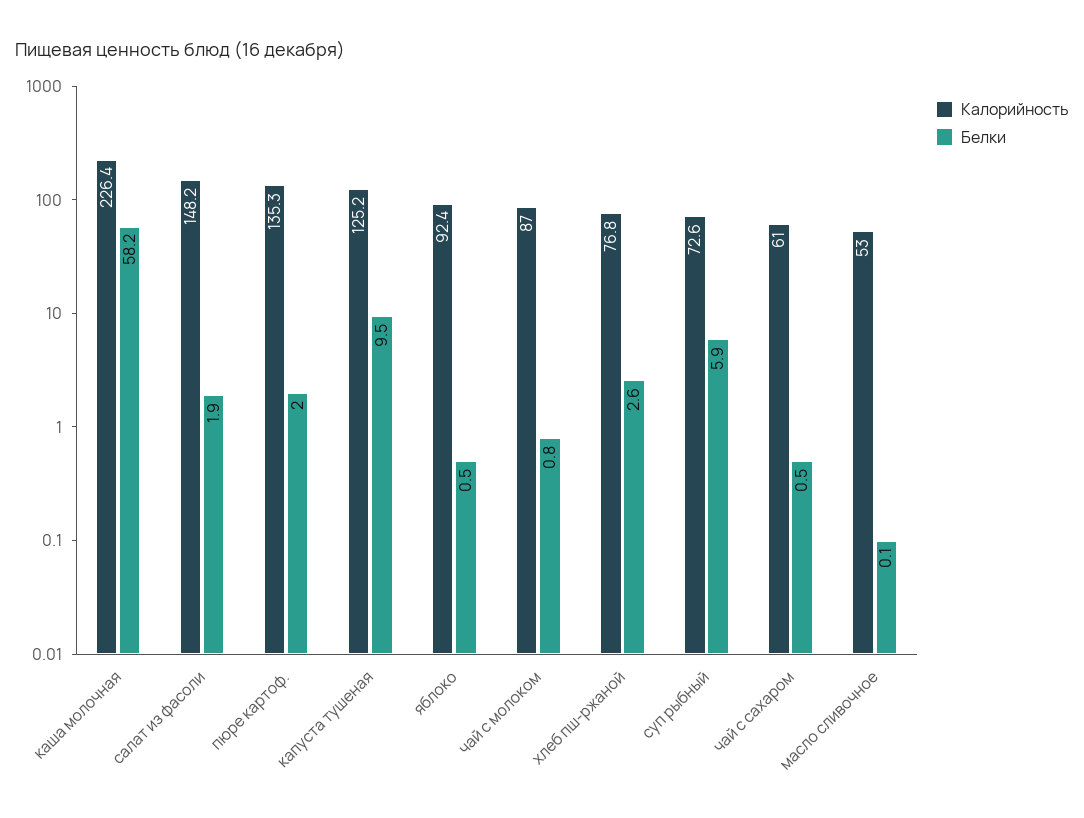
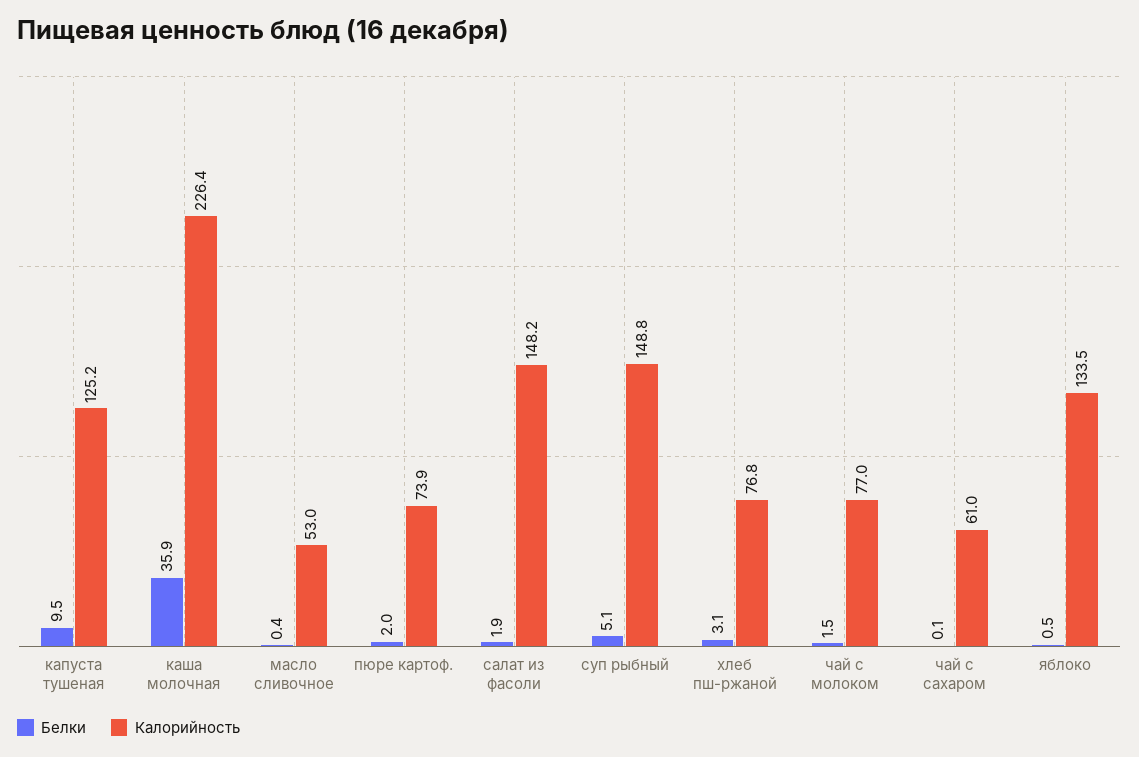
  {
    "Калорийность": {
      "каша молочная": 226.4,
      "салат из фасоли": 148.2,
-     "пюре картоф.": 135.3,
+     "пюре картоф.": 73.9,
      "капуста тушеная": 125.2,
-     "яблоко": 92.4,
+     "яблоко": 133.5,
-     "чай с молоком": 87,
+     "чай с молоком": 77,
      "хлеб пш-ржаной": 76.8,
-     "суп рыбный": 72.6,
+     "суп рыбный": 148.8,
      "чай с сахаром": 61,
      "масло сливочное": 53
    },
    "Белки": {
-     "каша молочная": 58.2,
+     "каша молочная": 35.9,
      "салат из фасоли": 1.9,
      "пюре картоф.": 2,
      "капуста тушеная": 9.5,
      "яблоко": 0.5,
-     "чай с молоком": 0.8,
+     "чай с молоком": 1.5,
-     "хлеб пш-ржаной": 2.6,
+     "хлеб пш-ржаной": 3.1,
-     "суп рыбный": 5.9,
+     "суп рыбный": 5.1,
-     "чай с сахаром": 0.5,
+     "чай с сахаром": 0.1,
-     "масло сливочное": 0.1
+     "масло сливочное": 0.4
    }
  }

